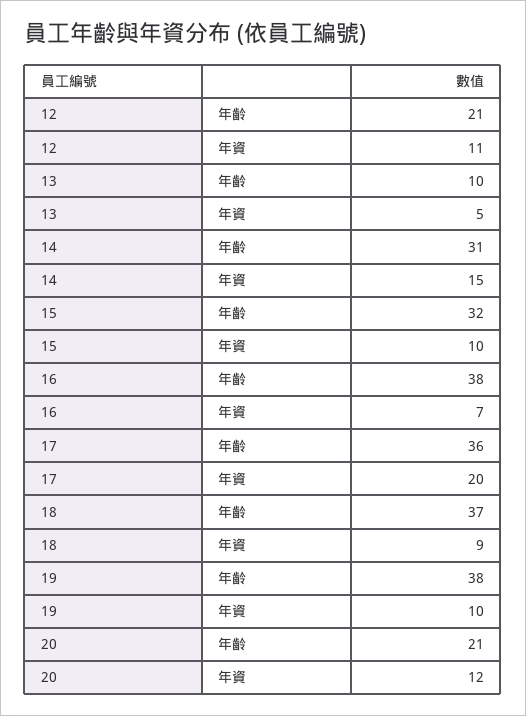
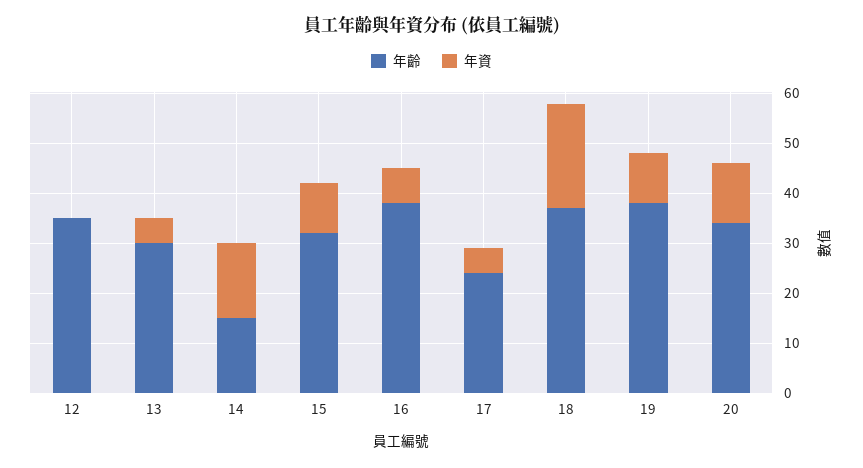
  {
    "年齡": {
-     "12": 21,
+     "12": 35,
-     "13": 10,
+     "13": 30,
-     "14": 31,
+     "14": 15,
      "15": 32,
      "16": 38,
-     "17": 36,
+     "17": 25,
      "18": 37,
      "19": 38,
-     "20": 21
+     "20": 35
    },
    "年資": {
-     "12": 11,
+     "12": 0,
      "13": 5,
      "14": 15,
      "15": 10,
      "16": 7,
-     "17": 20,
+     "17": 5,
-     "18": 9,
+     "18": 20,
      "19": 10,
      "20": 12
    }
  }

